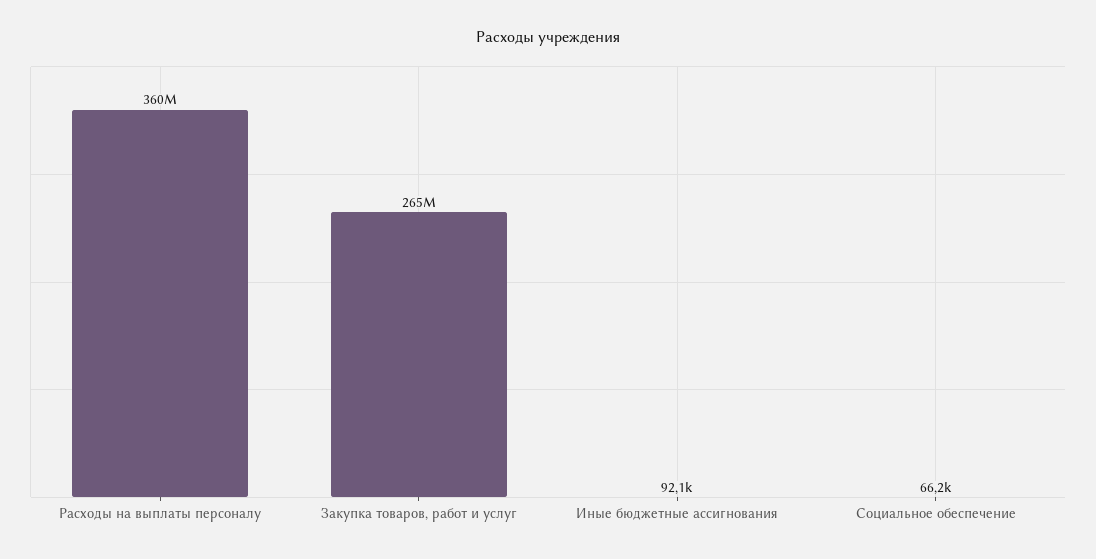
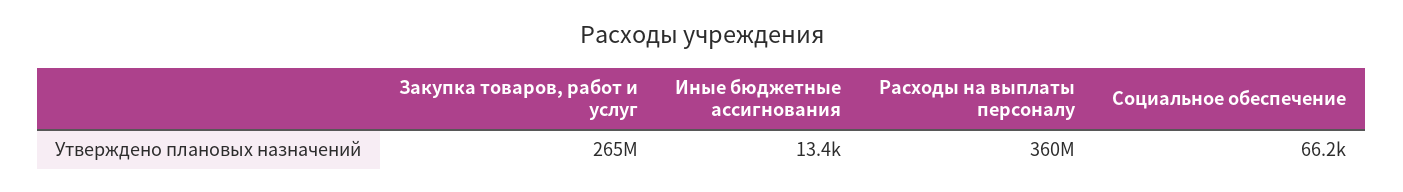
  {
    "Расходы на выплаты персоналу": 360000000,
    "Закупка товаров, работ и услуг": 265000000,
-   "Иные бюджетные ассигнования": 92100,
+   "Иные бюджетные ассигнования": 13400,
    "Социальное обеспечение": 66200
  }

